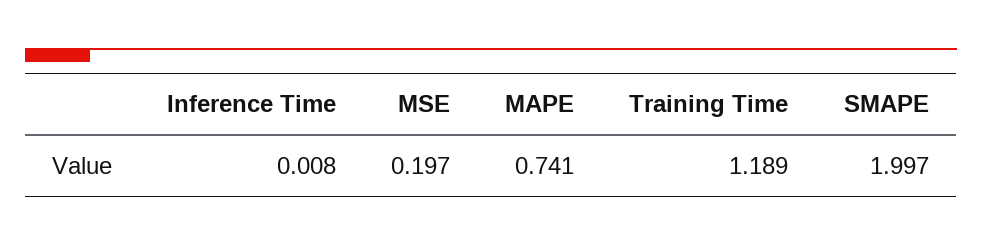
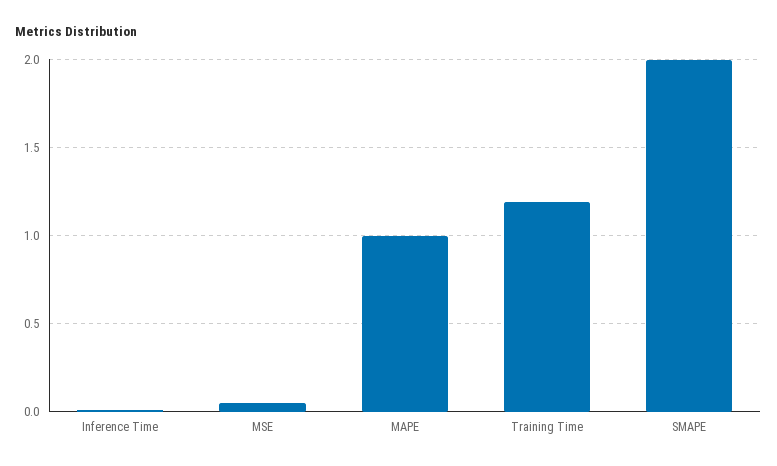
  {
    "Inference Time": 0.008,
-   "MSE": 0.197,
+   "MSE": 0.05,
-   "MAPE": 0.741,
+   "MAPE": 1,
    "Training Time": 1.189,
    "SMAPE": 1.997
  }

